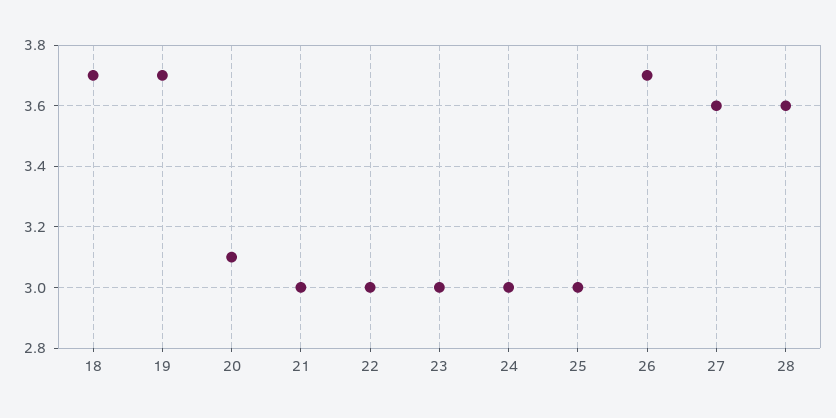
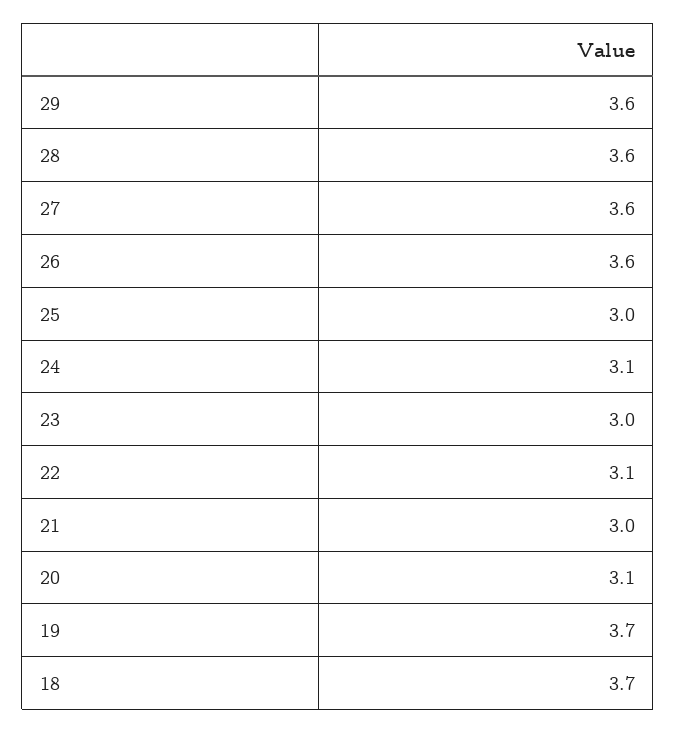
  {
    "18": 3.7,
    "19": 3.7,
    "20": 3.1,
    "21": 3,
-   "22": 3,
+   "22": 3.1,
    "23": 3,
-   "24": 3,
+   "24": 3.1,
    "25": 3,
-   "26": 3.7,
+   "26": 3.6,
    "27": 3.6,
-   "28": 3.6
+   "28": 3.6,
+   "29": 3.6
  }

